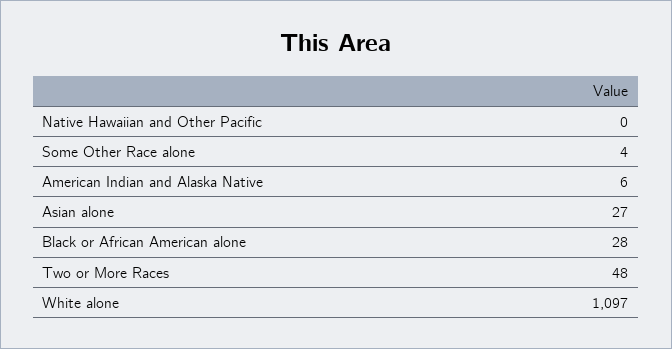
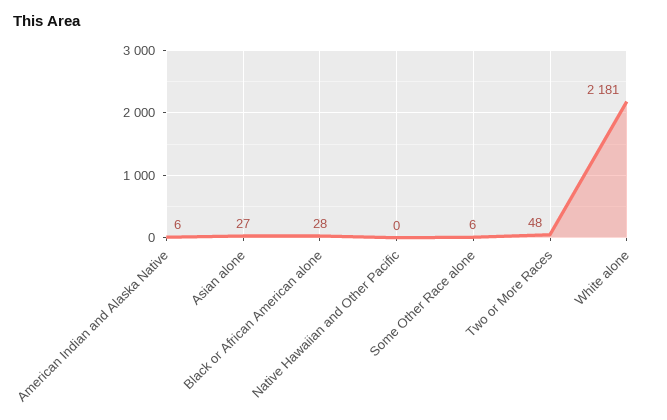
  {
    "Native Hawaiian and Other Pacific": 0,
-   "Some Other Race alone": 4,
+   "Some Other Race alone": 6,
    "American Indian and Alaska Native": 6,
    "Asian alone": 27,
    "Black or African American alone": 28,
    "Two or More Races": 48,
-   "White alone": 1097
+   "White alone": 2181
  }

